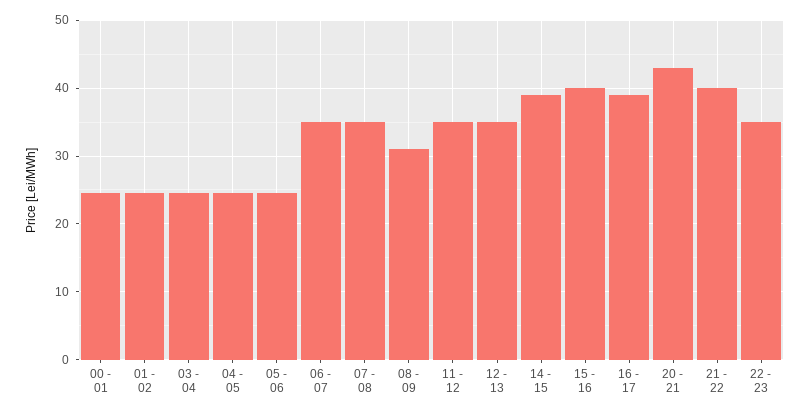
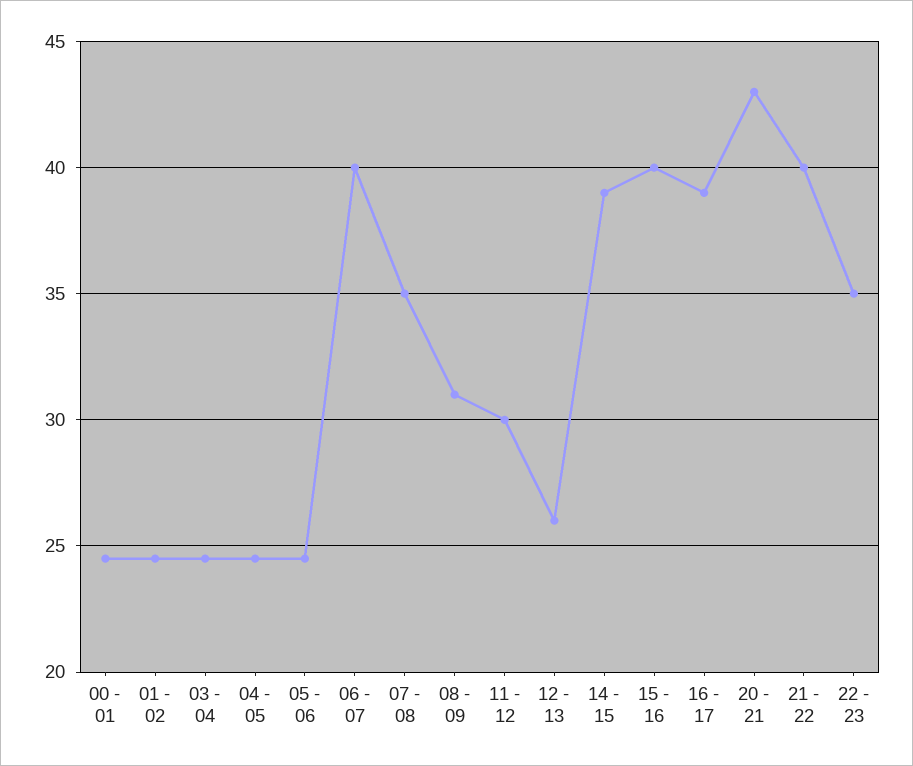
  {
    "00 - 01": 24.5,
    "01 - 02": 24.5,
    "03 - 04": 24.5,
    "04 - 05": 24.5,
    "05 - 06": 24.5,
-   "06 - 07": 35,
+   "06 - 07": 40,
    "07 - 08": 35,
    "08 - 09": 31,
-   "11 - 12": 35,
+   "11 - 12": 30,
-   "12 - 13": 35,
+   "12 - 13": 26,
    "14 - 15": 39,
    "15 - 16": 40,
    "16 - 17": 39,
    "20 - 21": 43,
    "21 - 22": 40,
    "22 - 23": 35
  }

